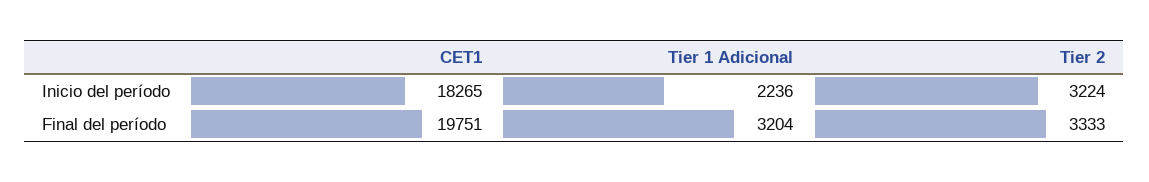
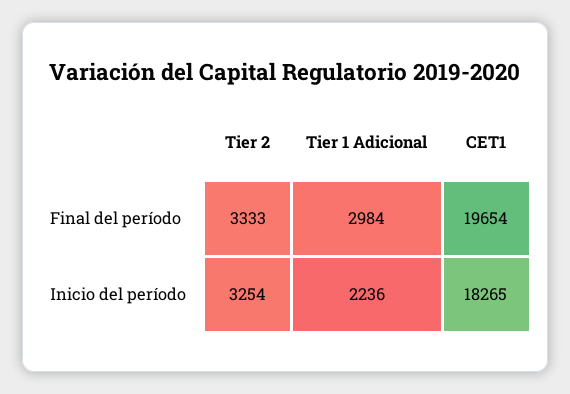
  {
    "CET1": {
      "Inicio del período": 18265,
-     "Final del período": 19751
+     "Final del período": 19654
    },
    "Tier 1 Adicional": {
      "Inicio del período": 2236,
-     "Final del período": 3204
+     "Final del período": 2984
    },
    "Tier 2": {
-     "Inicio del período": 3224,
+     "Inicio del período": 3254,
      "Final del período": 3333
    }
  }

